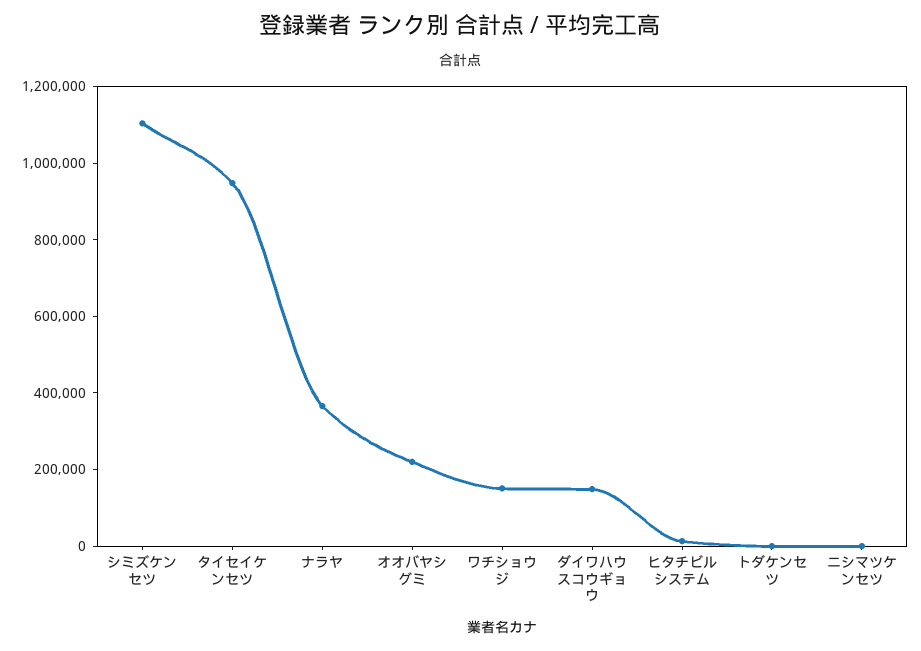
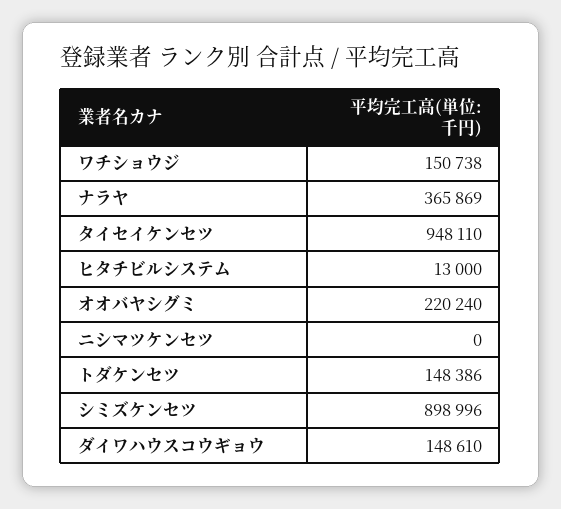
  {
-   "シミズケンセツ": 1100000,
+   "シミズケンセツ": 898996,
    "タイセイケンセツ": 948110,
    "ナラヤ": 365869,
    "オオバヤシグミ": 220240,
    "ワチショウジ": 150738,
    "ダイワハウスコウギョウ": 148610,
    "ヒタチビルシステム": 13000,
-   "トダケンセツ": 0,
+   "トダケンセツ": 148386,
    "ニシマツケンセツ": 0
  }

